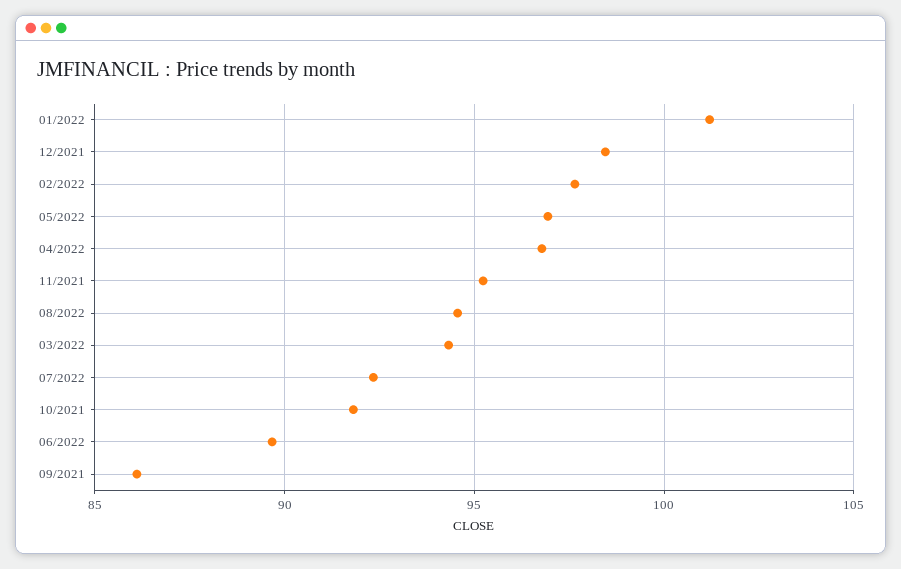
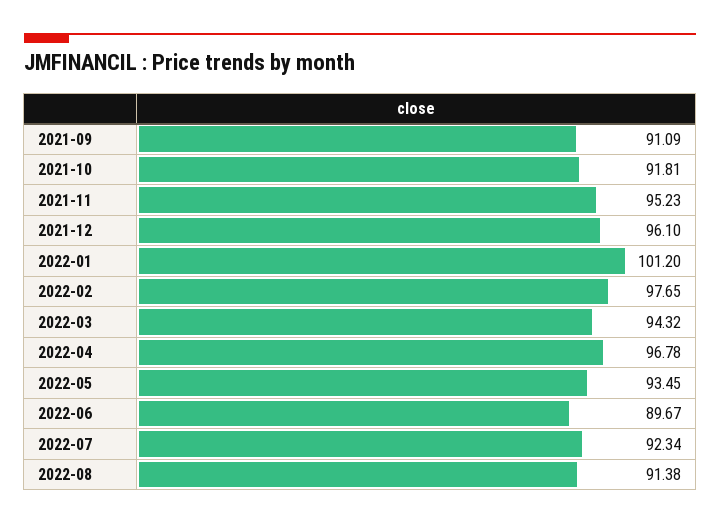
  {
    "01/2022": 101.2,
-   "12/2021": 98.5,
+   "12/2021": 96.1,
    "02/2022": 97.65,
-   "05/2022": 97,
+   "05/2022": 93.45,
    "04/2022": 96.78,
    "11/2021": 95.23,
-   "08/2022": 94.5,
+   "08/2022": 91.38,
    "03/2022": 94.32,
    "07/2022": 92.34,
    "10/2021": 91.81,
    "06/2022": 89.67,
-   "09/2021": 86
+   "09/2021": 91.09
  }

